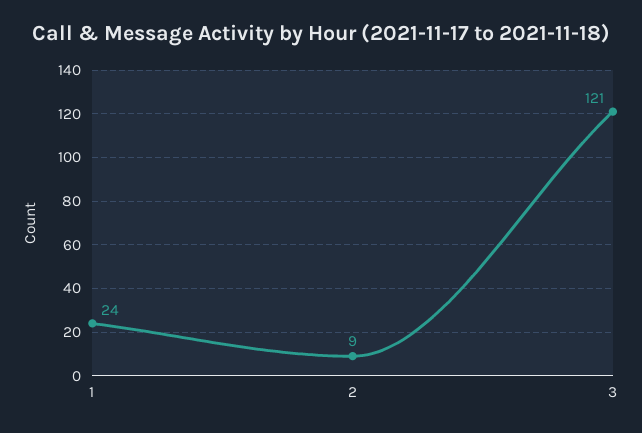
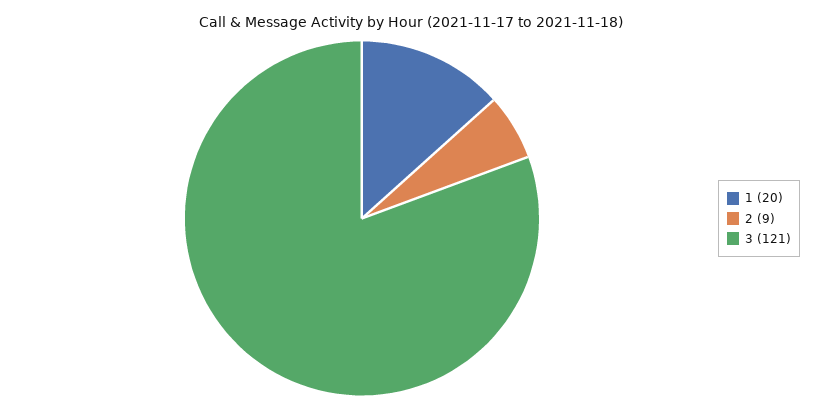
  {
-   "1": 24,
+   "1": 20,
    "2": 9,
    "3": 121
  }

